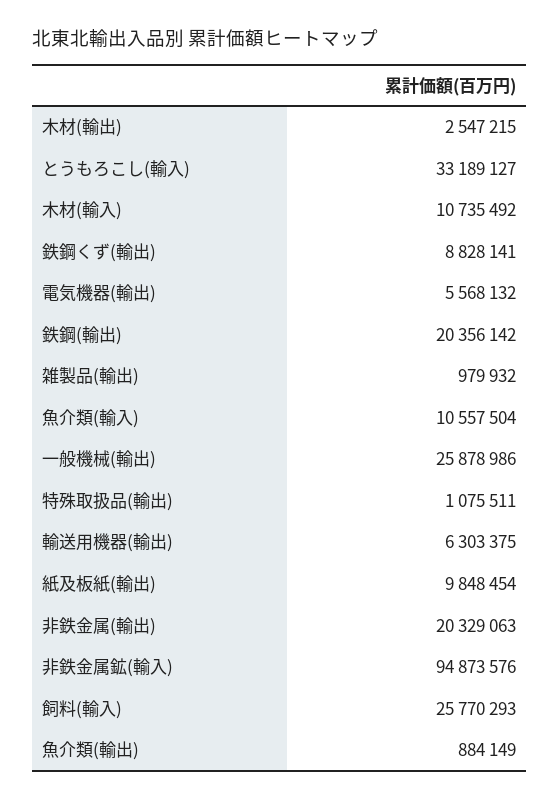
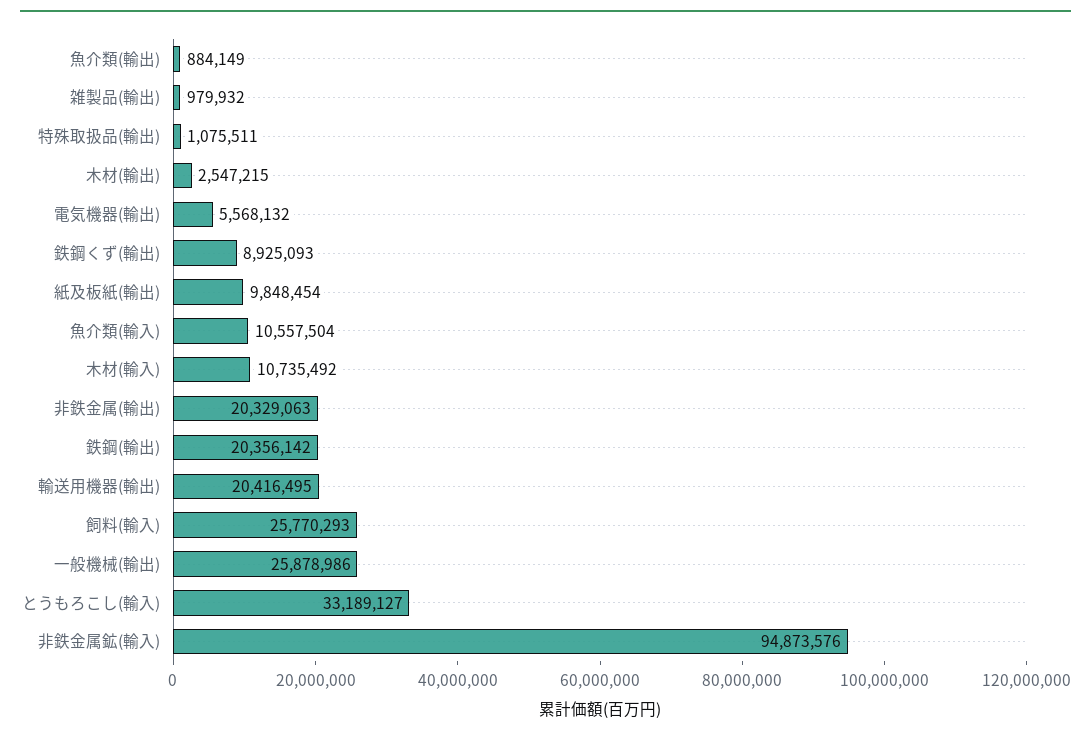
  {
    "木材(輸出)": 2547215,
    "とうもろこし(輸入)": 33189127,
    "木材(輸入)": 10735492,
-   "鉄鋼くず(輸出)": 8828141,
+   "鉄鋼くず(輸出)": 8925093,
    "電気機器(輸出)": 5568132,
    "鉄鋼(輸出)": 20356142,
    "雑製品(輸出)": 979932,
    "魚介類(輸入)": 10557504,
    "一般機械(輸出)": 25878986,
    "特殊取扱品(輸出)": 1075511,
-   "輸送用機器(輸出)": 6303375,
+   "輸送用機器(輸出)": 20416495,
    "紙及板紙(輸出)": 9848454,
    "非鉄金属(輸出)": 20329063,
    "非鉄金属鉱(輸入)": 94873576,
    "飼料(輸入)": 25770293,
    "魚介類(輸出)": 884149
  }

